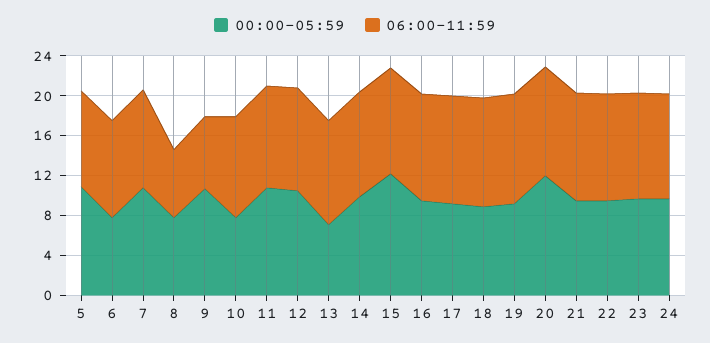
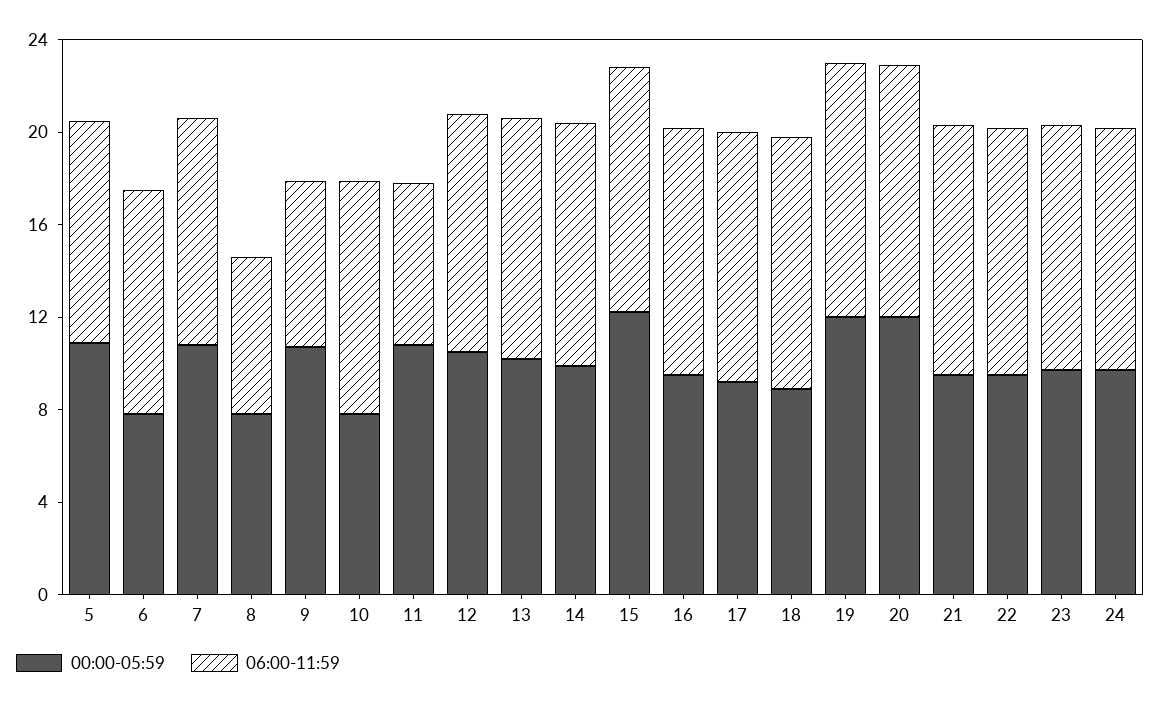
  {
    "00:00-05:59": {
      "5": 11,
      "6": 8,
      "7": 11,
      "8": 8,
      "9": 11,
      "10": 8,
      "11": 11,
      "12": 11,
-     "13": 7,
+     "13": 10,
      "14": 10,
      "15": 12,
      "16": 10,
      "17": 9,
      "18": 9,
-     "19": 9,
+     "19": 12,
      "20": 12,
      "21": 10,
      "22": 10,
      "23": 10,
      "24": 10
    },
    "06:00-11:59": {
      "5": 10,
      "6": 10,
      "7": 10,
      "8": 7,
      "9": 7,
      "10": 10,
-     "11": 10,
+     "11": 7,
      "12": 10,
      "13": 10,
      "14": 11,
      "15": 11,
      "16": 11,
      "17": 11,
      "18": 11,
      "19": 11,
      "20": 11,
      "21": 11,
      "22": 11,
      "23": 11,
      "24": 11
    }
  }

